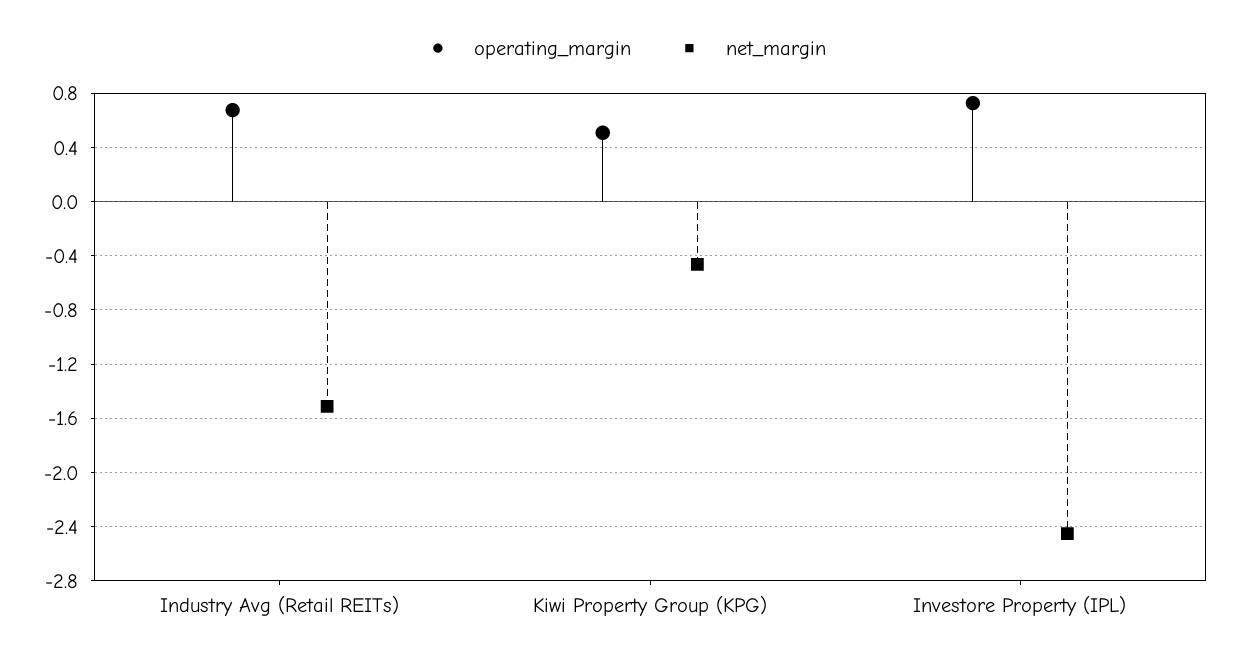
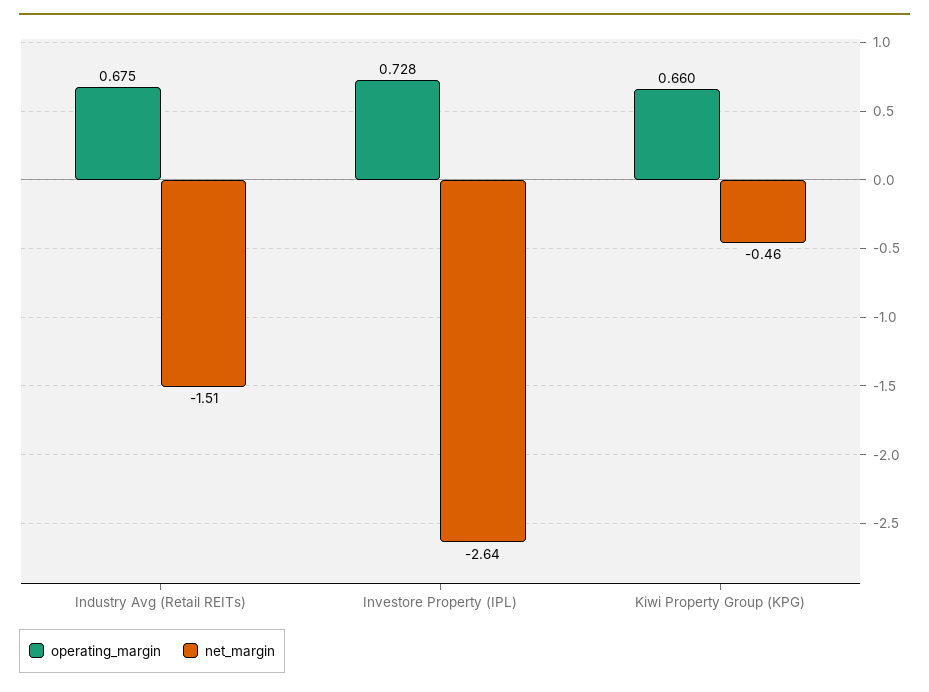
  {
    "operating_margin": {
      "Industry Avg (Retail REITs)": 0.675,
-     "Kiwi Property Group (KPG)": 0.5,
+     "Kiwi Property Group (KPG)": 0.66,
      "Investore Property (IPL)": 0.728
    },
    "net_margin": {
      "Industry Avg (Retail REITs)": -1.51,
      "Kiwi Property Group (KPG)": -0.46,
-     "Investore Property (IPL)": -2.45
+     "Investore Property (IPL)": -2.64
    }
  }

